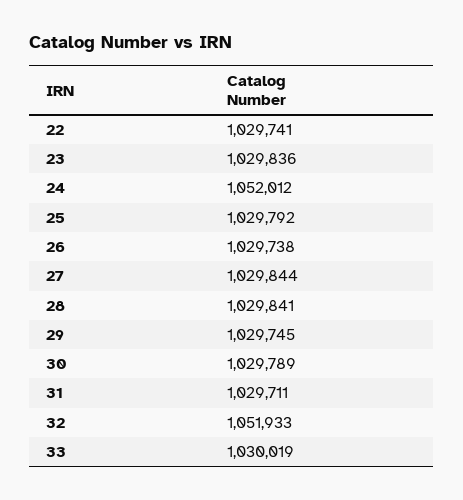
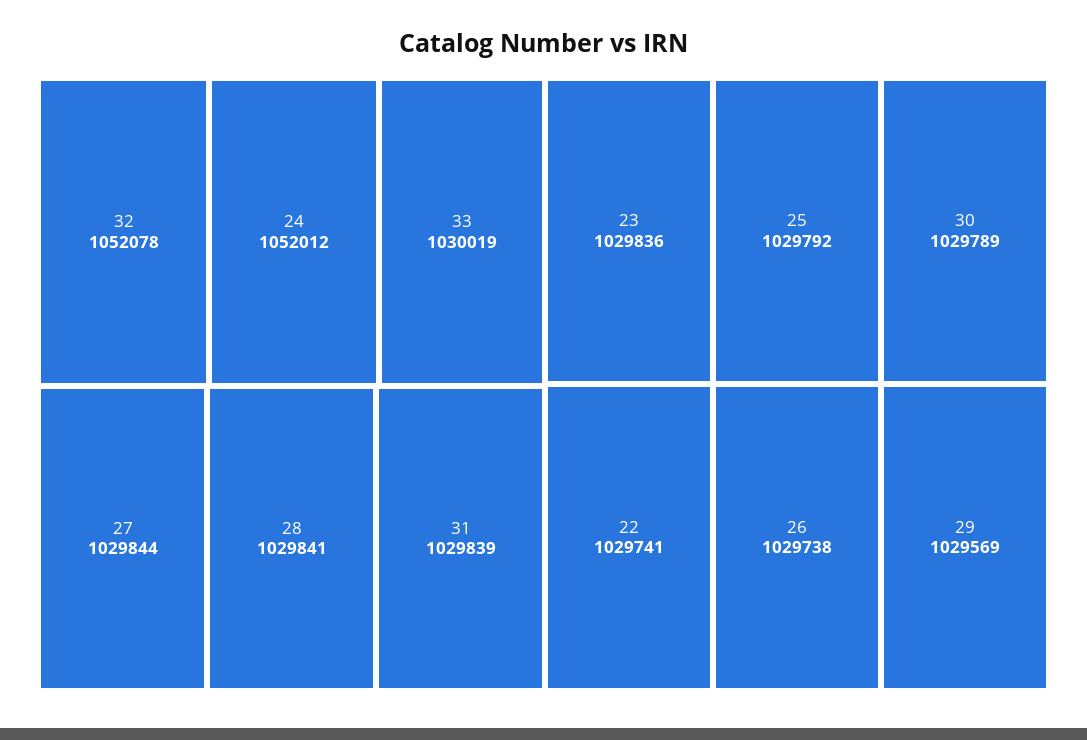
  {
    "22": 1029741,
    "23": 1029836,
    "24": 1052012,
    "25": 1029792,
    "26": 1029738,
    "27": 1029844,
    "28": 1029841,
-   "29": 1029745,
+   "29": 1029569,
    "30": 1029789,
-   "31": 1029711,
+   "31": 1029839,
-   "32": 1051933,
+   "32": 1052078,
    "33": 1030019
  }

